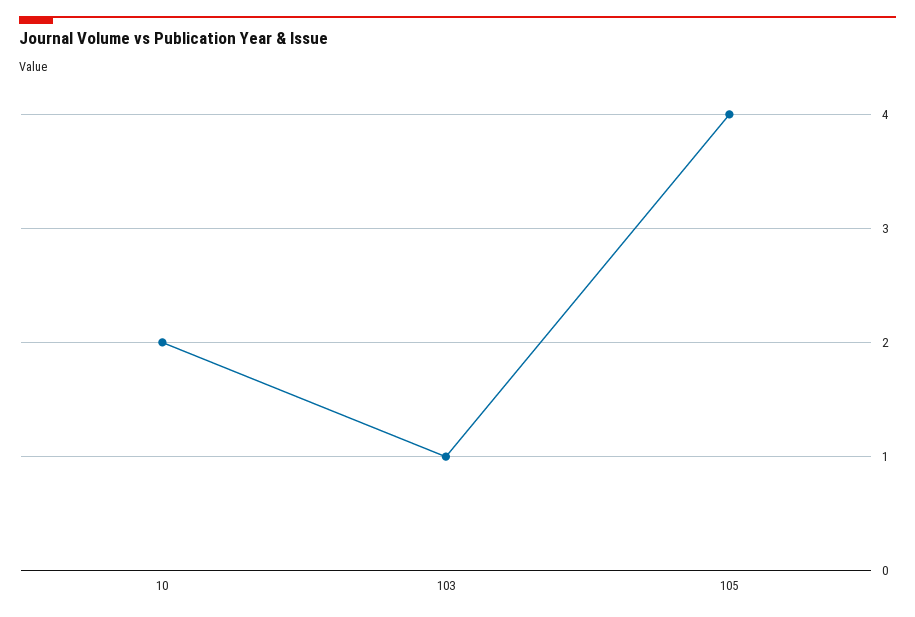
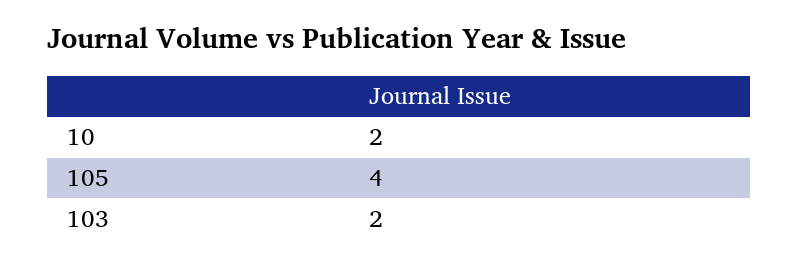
  {
    "10": 2,
-   "103": 1,
+   "103": 2,
    "105": 4
  }

